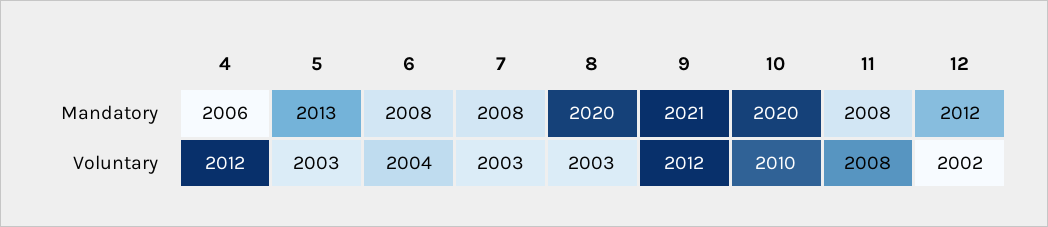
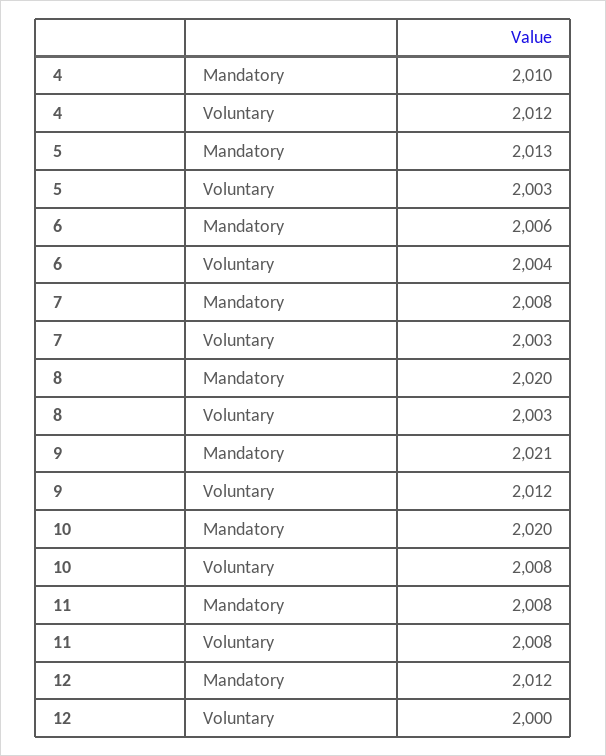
  {
    "4": {
-     "Mandatory": 2006,
+     "Mandatory": 2010,
      "Voluntary": 2012
    },
    "5": {
      "Mandatory": 2013,
      "Voluntary": 2003
    },
    "6": {
-     "Mandatory": 2008,
+     "Mandatory": 2006,
      "Voluntary": 2004
    },
    "7": {
      "Mandatory": 2008,
      "Voluntary": 2003
    },
    "8": {
      "Mandatory": 2020,
      "Voluntary": 2003
    },
    "9": {
      "Mandatory": 2021,
      "Voluntary": 2012
    },
    "10": {
      "Mandatory": 2020,
-     "Voluntary": 2010
+     "Voluntary": 2008
    },
    "11": {
      "Mandatory": 2008,
      "Voluntary": 2008
    },
    "12": {
      "Mandatory": 2012,
-     "Voluntary": 2002
+     "Voluntary": 2000
    }
  }

